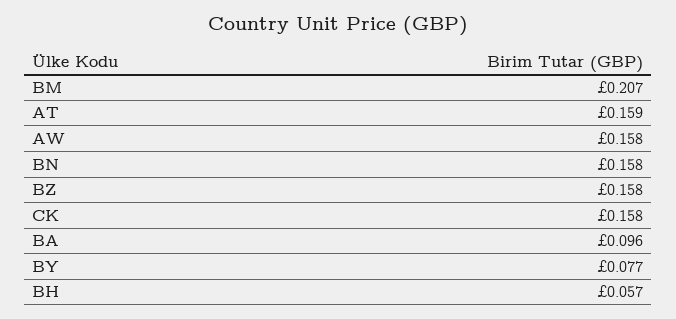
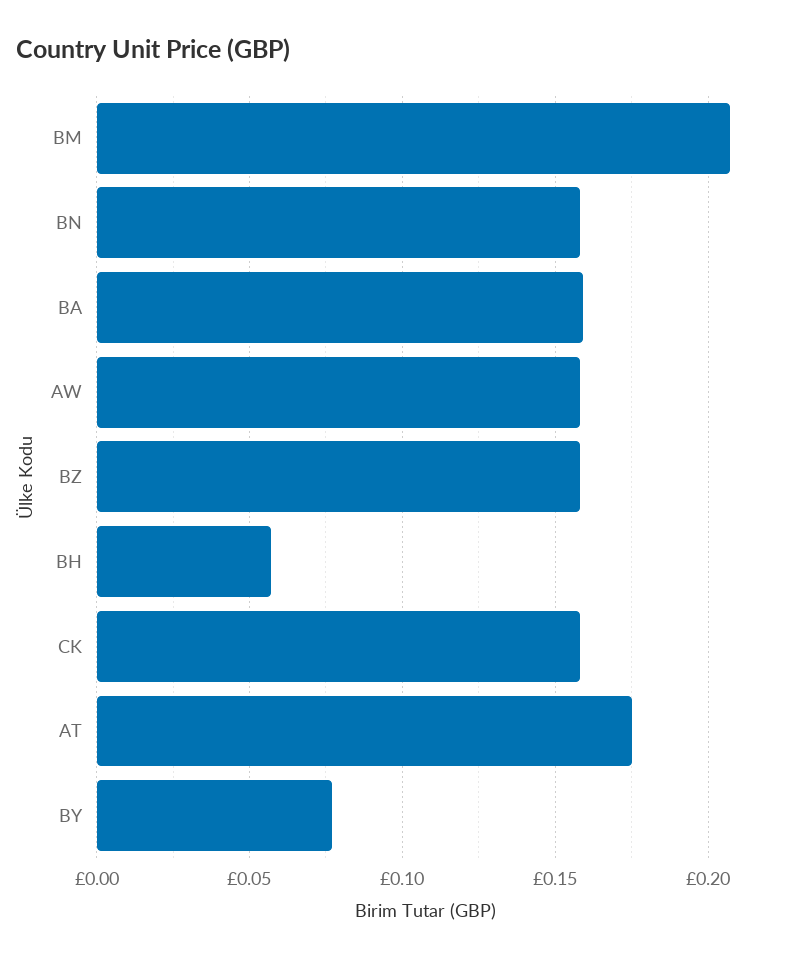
  {
    "BM": 0.207,
-   "AT": 0.159,
+   "AT": 0.175,
    "AW": 0.158,
    "BN": 0.158,
    "BZ": 0.158,
    "CK": 0.158,
-   "BA": 0.096,
+   "BA": 0.16,
    "BY": 0.077,
    "BH": 0.057
  }

